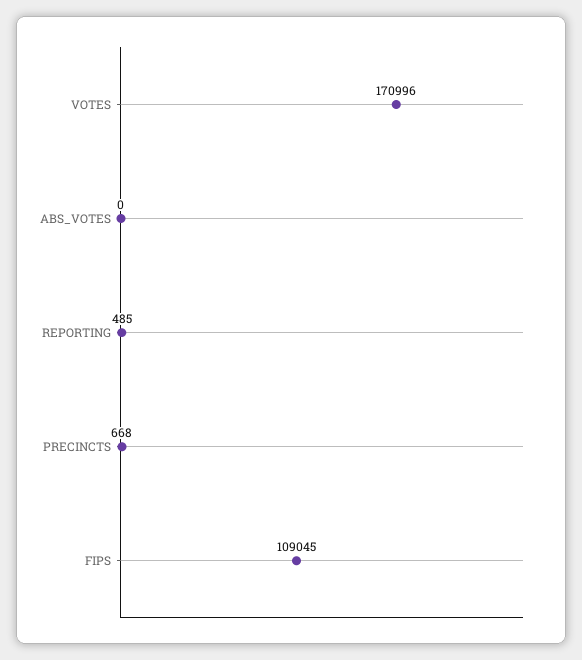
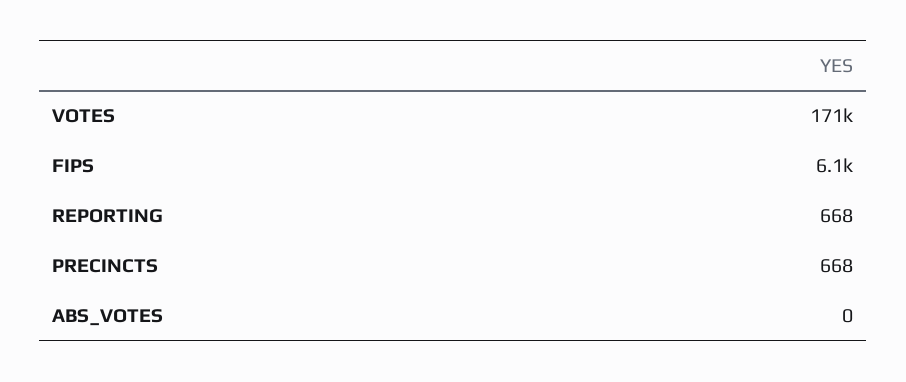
  {
    "VOTES": 170996,
    "ABS_VOTES": 0,
-   "REPORTING": 485,
+   "REPORTING": 668,
    "PRECINCTS": 668,
-   "FIPS": 109045
+   "FIPS": 6100
  }

